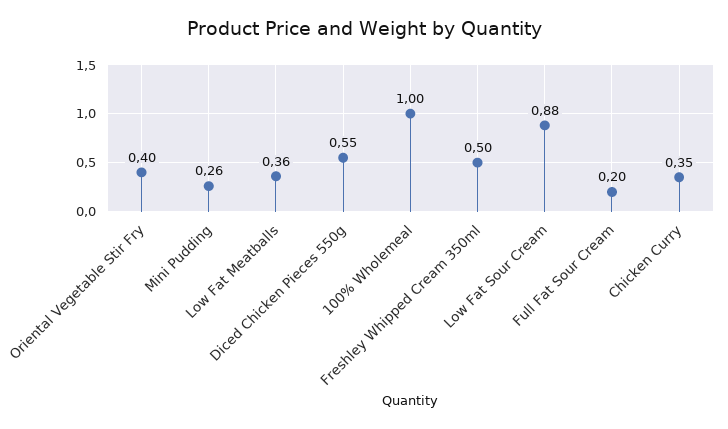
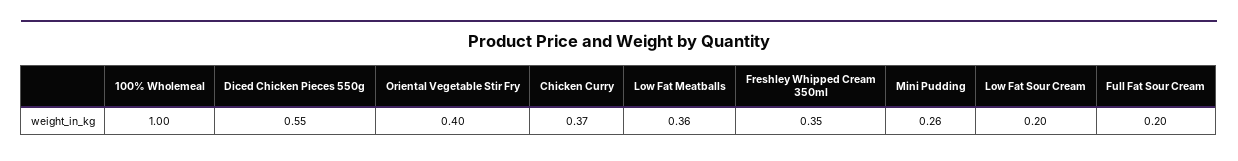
  {
    "Oriental Vegetable Stir Fry": 0.4,
    "Mini Pudding": 0.26,
    "Low Fat Meatballs": 0.36,
    "Diced Chicken Pieces 550g": 0.55,
    "100% Wholemeal": 1,
-   "Freshley Whipped Cream 350ml": 0.5,
+   "Freshley Whipped Cream 350ml": 0.35,
-   "Low Fat Sour Cream": 0.88,
+   "Low Fat Sour Cream": 0.2,
    "Full Fat Sour Cream": 0.2,
-   "Chicken Curry": 0.35
+   "Chicken Curry": 0.37
  }

